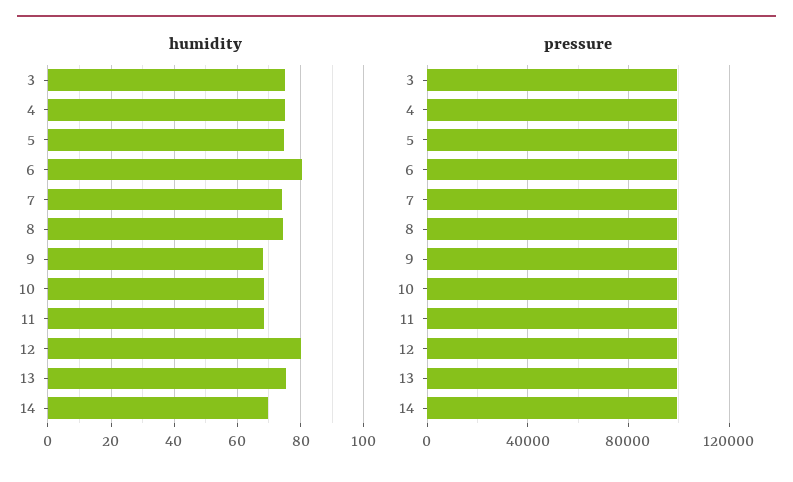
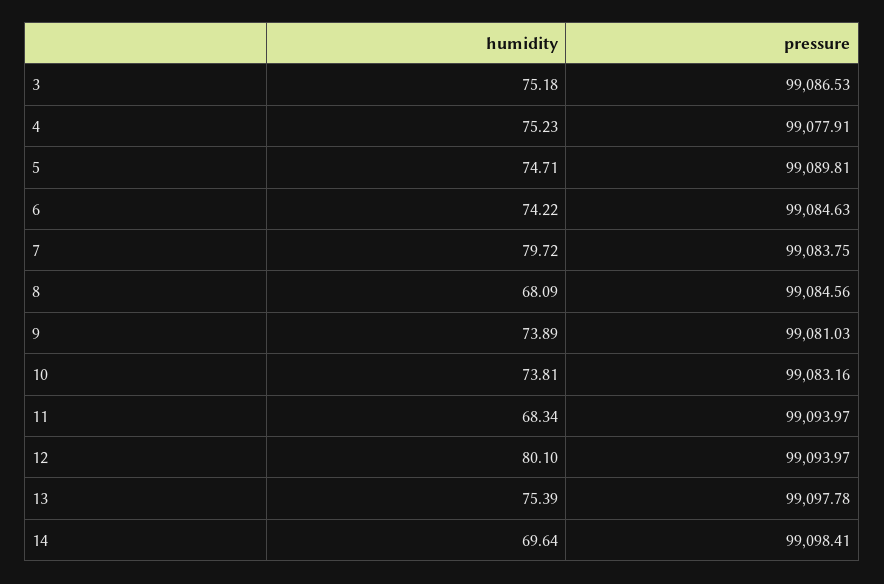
  {
    "humidity": {
      "3": 75.18,
      "4": 75.23,
      "5": 74.71,
-     "6": 80,
+     "6": 74.22,
-     "7": 74,
+     "7": 79.72,
-     "8": 74,
+     "8": 68.09,
-     "9": 68,
+     "9": 73.89,
-     "10": 68,
+     "10": 73.81,
      "11": 68.34,
      "12": 80.1,
      "13": 75.39,
      "14": 69.64
    },
    "pressure": {
      "3": 99086.53,
      "4": 99077.91,
      "5": 99089.81,
      "6": 99084.63,
      "7": 99083.75,
      "8": 99084.56,
      "9": 99081.03,
      "10": 99083.16,
      "11": 99093.97,
      "12": 99093.97,
      "13": 99097.78,
      "14": 99098.41
    }
  }

